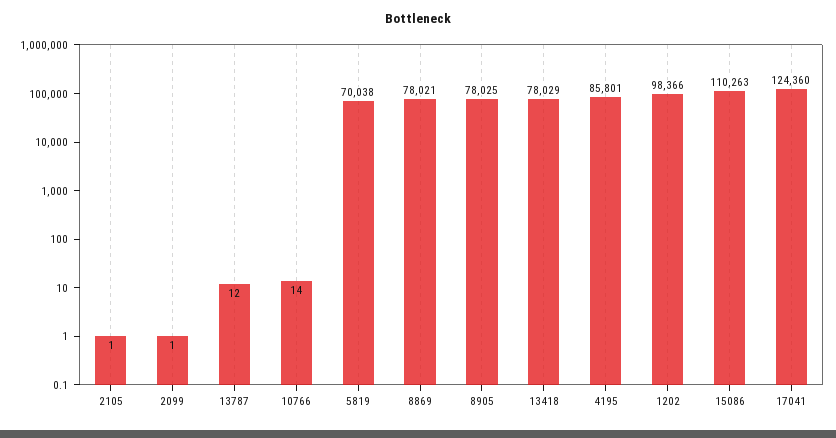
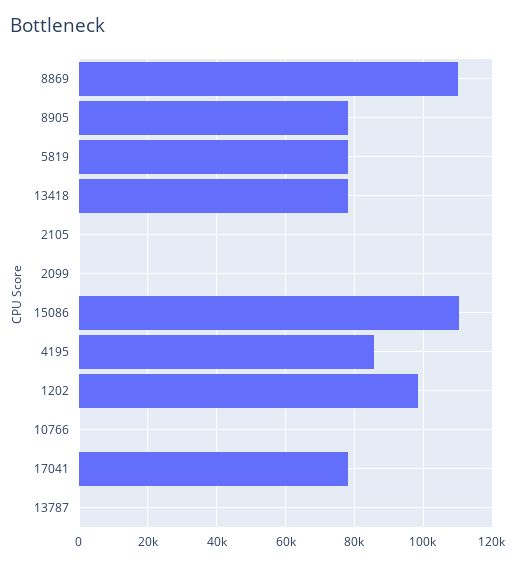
  {
    "2105": 1,
    "2099": 1,
    "13787": 12,
    "10766": 14,
-   "5819": 70038,
+   "5819": 78000,
-   "8869": 78021,
+   "8869": 110000,
    "8905": 78025,
    "13418": 78029,
    "4195": 85801,
    "1202": 98366,
    "15086": 110263,
-   "17041": 124360
+   "17041": 78000
  }

